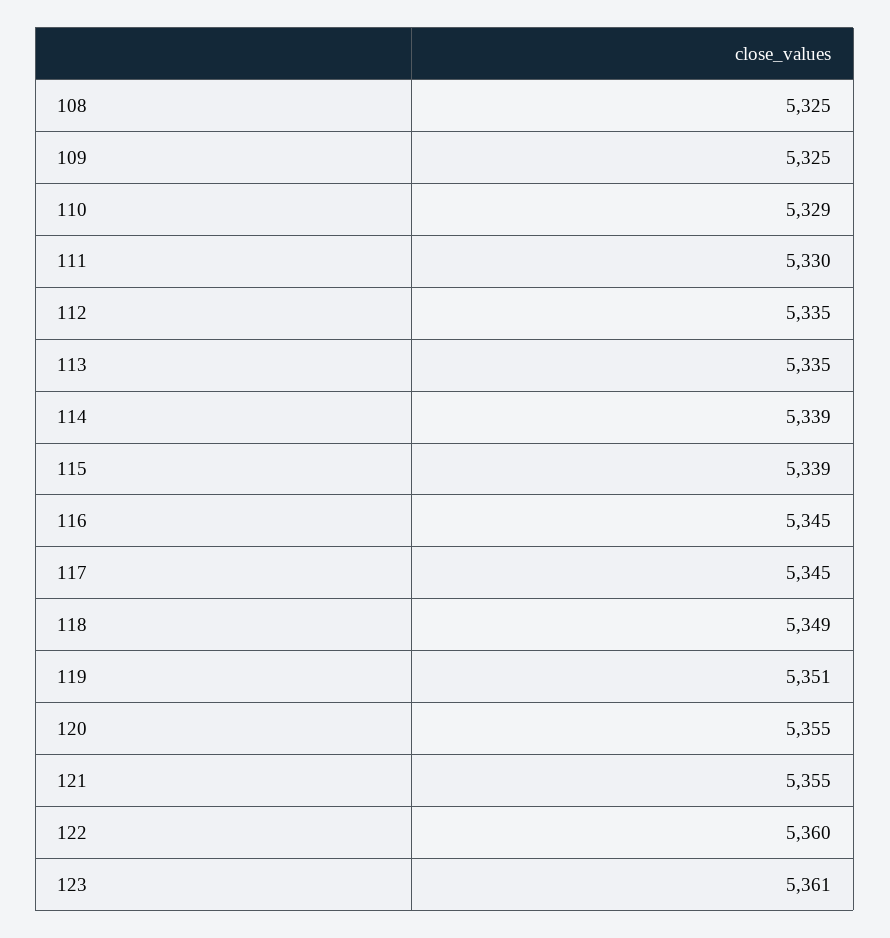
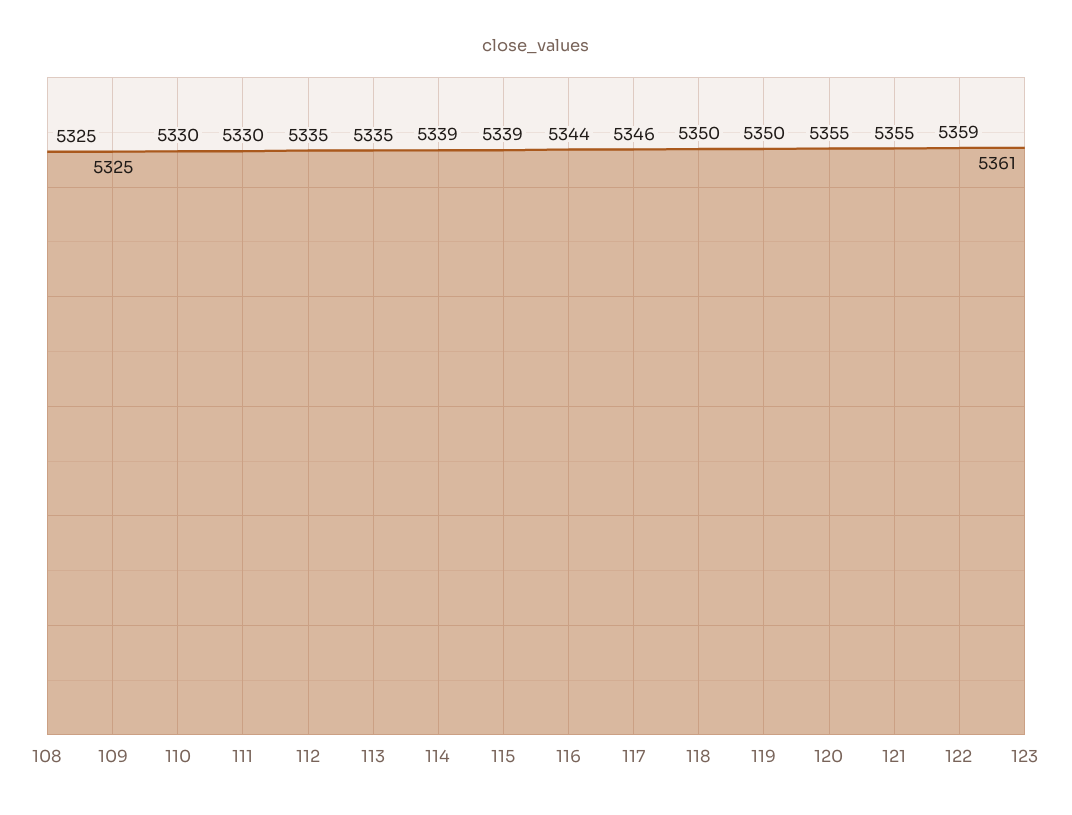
  {
    "108": 5325,
    "109": 5325,
-   "110": 5329,
+   "110": 5330,
    "111": 5330,
    "112": 5335,
    "113": 5335,
    "114": 5339,
    "115": 5339,
-   "116": 5345,
+   "116": 5344,
-   "117": 5345,
+   "117": 5346,
-   "118": 5349,
+   "118": 5350,
-   "119": 5351,
+   "119": 5350,
    "120": 5355,
    "121": 5355,
-   "122": 5360,
+   "122": 5359,
    "123": 5361
  }

